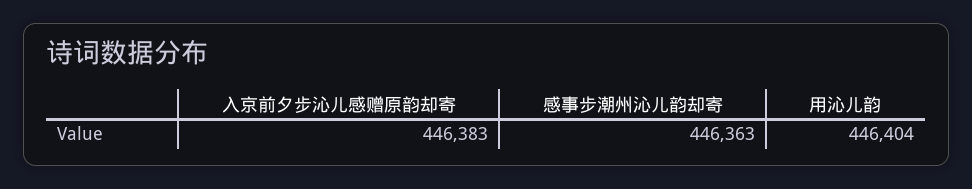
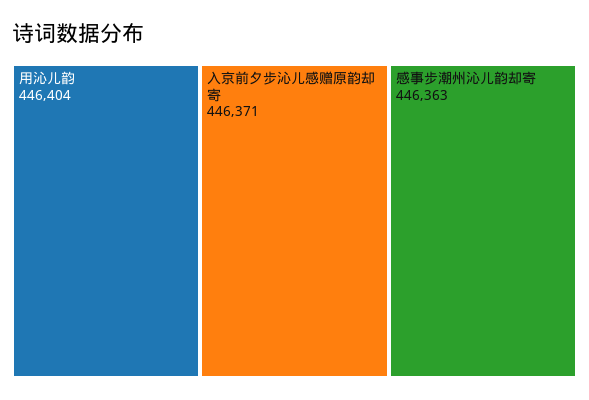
  {
-   "入京前夕步沁儿感赠原韵却寄": 446383,
+   "入京前夕步沁儿感赠原韵却寄": 446371,
    "感事步潮州沁儿韵却寄": 446363,
    "用沁儿韵": 446404
  }

